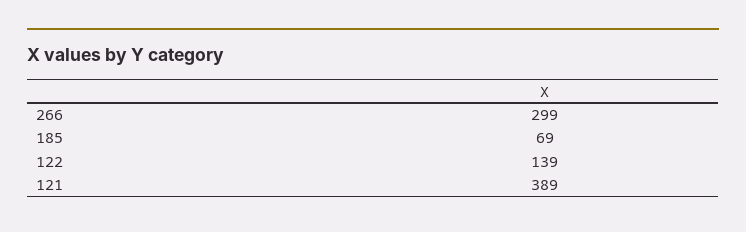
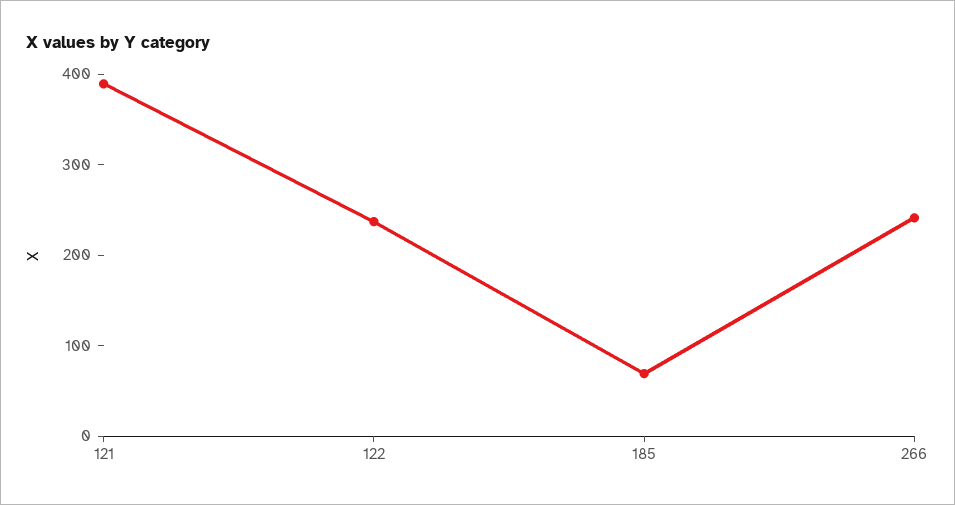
  {
-   "266": 299,
+   "266": 240,
    "185": 69,
-   "122": 139,
+   "122": 240,
    "121": 389
  }

